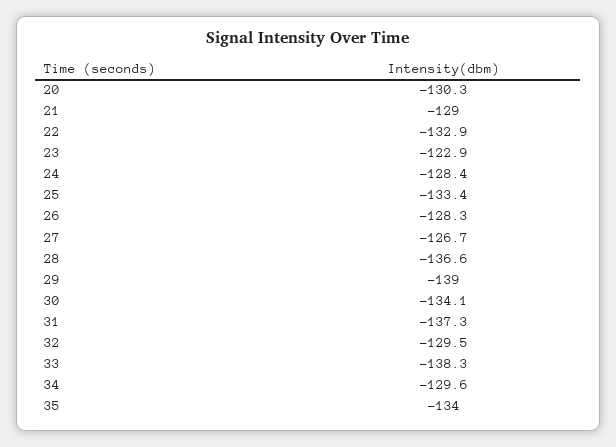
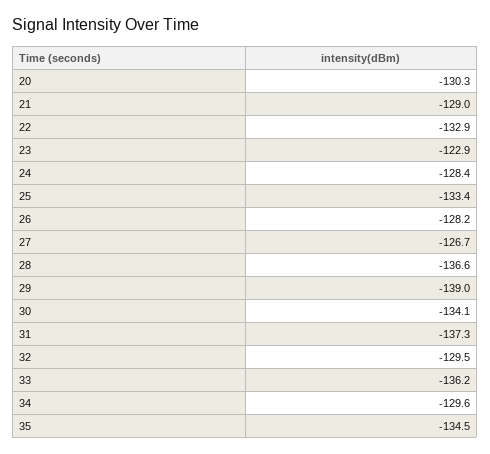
  {
    "20": -130.3,
    "21": -129,
    "22": -132.9,
    "23": -122.9,
    "24": -128.4,
    "25": -133.4,
-   "26": -128.3,
+   "26": -128.2,
    "27": -126.7,
    "28": -136.6,
    "29": -139,
    "30": -134.1,
    "31": -137.3,
    "32": -129.5,
-   "33": -138.3,
+   "33": -136.2,
    "34": -129.6,
-   "35": -134
+   "35": -134.5
  }

